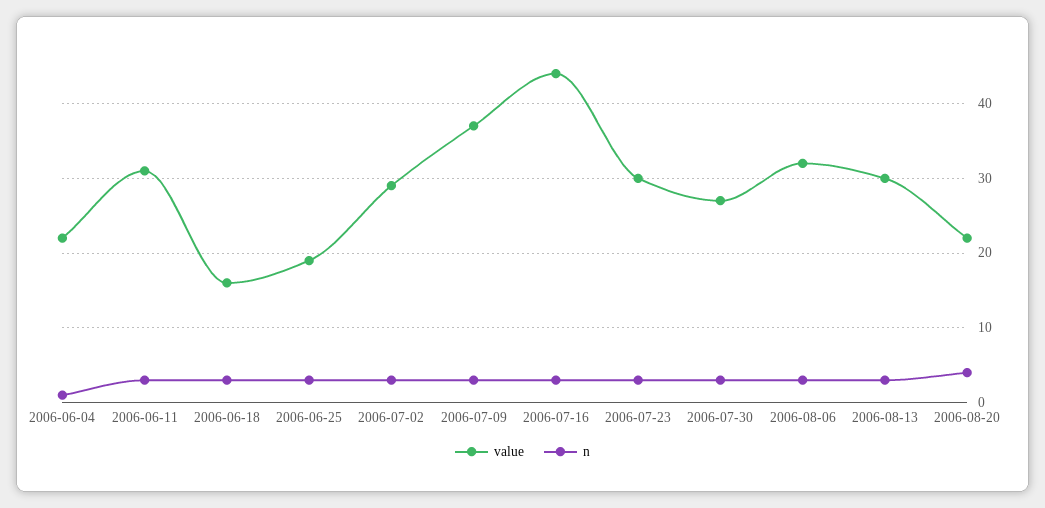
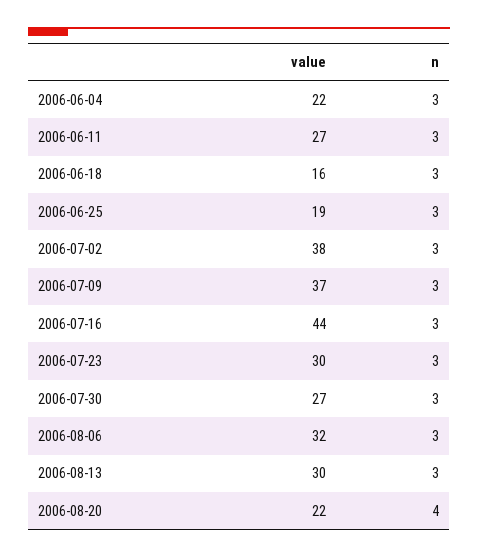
  {
    "value": {
      "2006-06-04": 22,
-     "2006-06-11": 31,
+     "2006-06-11": 27,
      "2006-06-18": 16,
      "2006-06-25": 19,
-     "2006-07-02": 29,
+     "2006-07-02": 38,
      "2006-07-09": 37,
      "2006-07-16": 44,
      "2006-07-23": 30,
      "2006-07-30": 27,
      "2006-08-06": 32,
      "2006-08-13": 30,
      "2006-08-20": 22
    },
    "n": {
-     "2006-06-04": 1,
+     "2006-06-04": 3,
      "2006-06-11": 3,
      "2006-06-18": 3,
      "2006-06-25": 3,
      "2006-07-02": 3,
      "2006-07-09": 3,
      "2006-07-16": 3,
      "2006-07-23": 3,
      "2006-07-30": 3,
      "2006-08-06": 3,
      "2006-08-13": 3,
      "2006-08-20": 4
    }
  }

